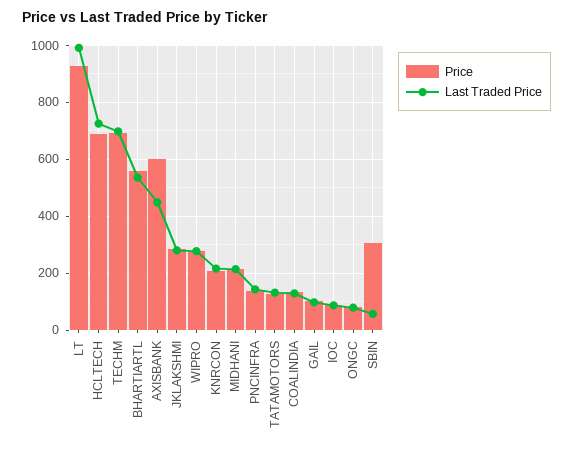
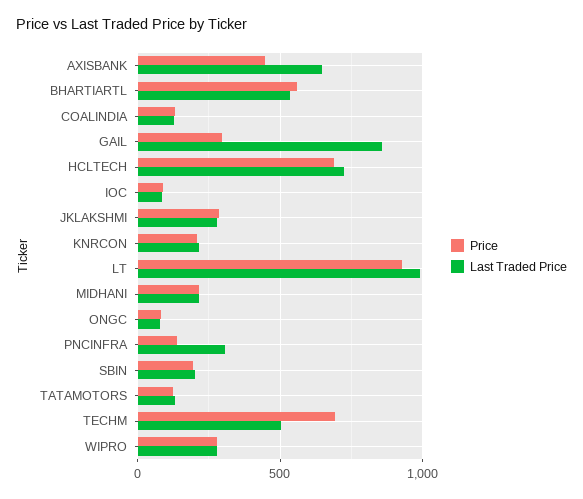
  {
    "Price": {
      "LT": 925,
      "HCLTECH": 700,
      "TECHM": 700,
      "BHARTIARTL": 550,
-     "AXISBANK": 600,
+     "AXISBANK": 450,
      "JKLAKSHMI": 275,
      "WIPRO": 275,
      "KNRCON": 200,
      "MIDHANI": 225,
      "PNCINFRA": 125,
      "TATAMOTORS": 125,
      "COALINDIA": 125,
-     "GAIL": 100,
+     "GAIL": 300,
      "IOC": 75,
      "ONGC": 75,
-     "SBIN": 300
+     "SBIN": 200
    },
    "Last Traded Price": {
      "LT": 1000,
      "HCLTECH": 725,
-     "TECHM": 700,
+     "TECHM": 500,
      "BHARTIARTL": 525,
-     "AXISBANK": 450,
+     "AXISBANK": 650,
      "JKLAKSHMI": 275,
      "WIPRO": 275,
      "KNRCON": 225,
      "MIDHANI": 225,
-     "PNCINFRA": 150,
+     "PNCINFRA": 300,
      "TATAMOTORS": 125,
      "COALINDIA": 125,
-     "GAIL": 100,
+     "GAIL": 850,
      "IOC": 75,
      "ONGC": 75,
-     "SBIN": 50
+     "SBIN": 200
    }
  }

